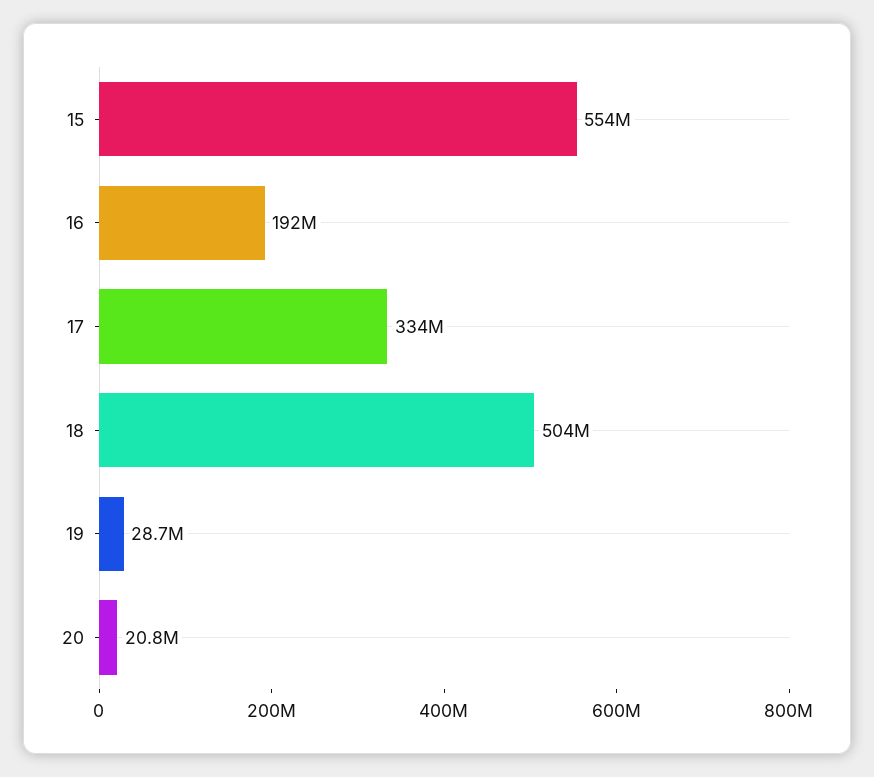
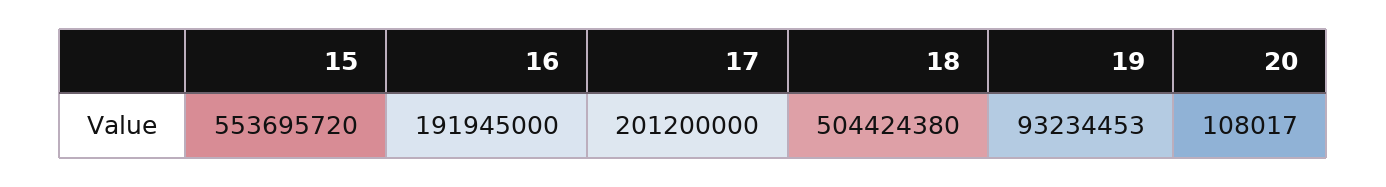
  {
    "15": 553695720,
    "16": 191945000,
-   "17": 334000000,
+   "17": 201200000,
    "18": 504424380,
-   "19": 28700000,
+   "19": 93234453,
-   "20": 20800000
+   "20": 108017
  }

